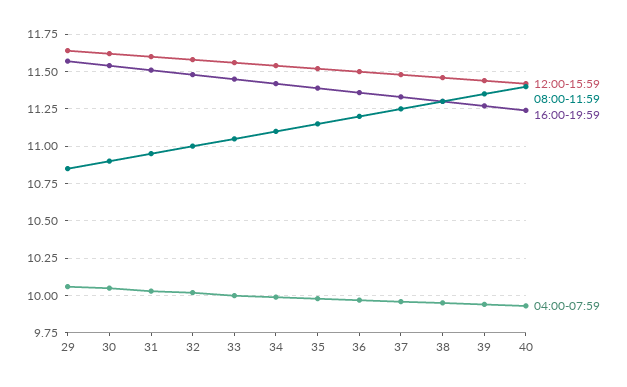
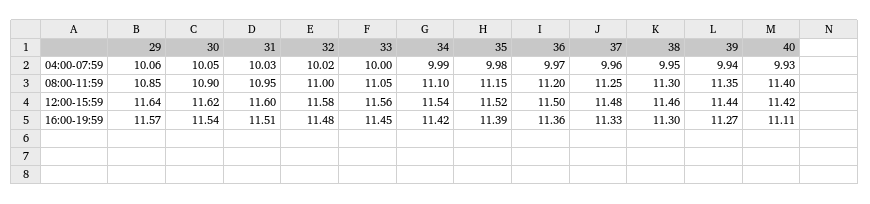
  {
    "12:00-15:59": {
      "29": 11.64,
      "30": 11.62,
      "31": 11.6,
      "32": 11.58,
      "33": 11.56,
      "34": 11.54,
      "35": 11.52,
      "36": 11.5,
      "37": 11.48,
      "38": 11.46,
      "39": 11.44,
      "40": 11.42
    },
    "08:00-11:59": {
      "29": 10.85,
      "30": 10.9,
      "31": 10.95,
      "32": 11,
      "33": 11.05,
      "34": 11.1,
      "35": 11.15,
      "36": 11.2,
      "37": 11.25,
      "38": 11.3,
      "39": 11.35,
      "40": 11.4
    },
    "16:00-19:59": {
      "29": 11.57,
      "30": 11.54,
      "31": 11.51,
      "32": 11.48,
      "33": 11.45,
      "34": 11.42,
      "35": 11.39,
      "36": 11.36,
      "37": 11.33,
      "38": 11.3,
      "39": 11.27,
-     "40": 11.25
+     "40": 11.11
    },
    "04:00-07:59": {
      "29": 10.06,
      "30": 10.05,
      "31": 10.03,
      "32": 10.02,
      "33": 10,
      "34": 9.99,
      "35": 9.98,
      "36": 9.97,
      "37": 9.96,
      "38": 9.95,
      "39": 9.94,
      "40": 9.93
    }
  }

